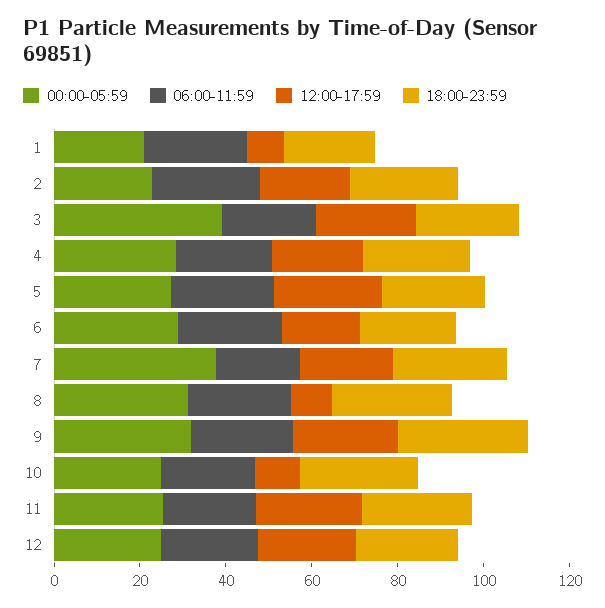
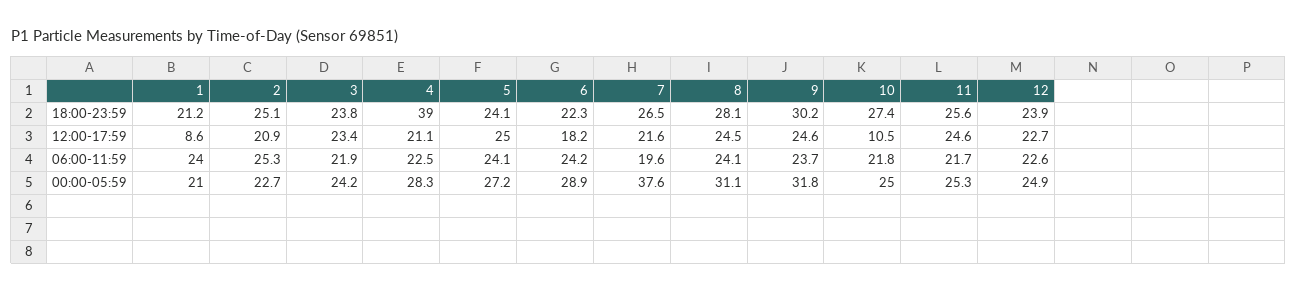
  {
    "00:00-05:59": {
      "1": 21,
      "2": 22.7,
-     "3": 40,
+     "3": 24.2,
      "4": 28.3,
      "5": 27.2,
      "6": 28.9,
      "7": 37.6,
      "8": 31.1,
      "9": 31.8,
      "10": 25,
      "11": 25.3,
      "12": 24.9
    },
    "06:00-11:59": {
      "1": 24,
      "2": 25.3,
      "3": 21.9,
      "4": 22.5,
      "5": 24.1,
      "6": 24.2,
      "7": 19.6,
      "8": 24.1,
      "9": 23.7,
      "10": 21.8,
      "11": 21.7,
      "12": 22.6
    },
    "12:00-17:59": {
      "1": 8.6,
      "2": 20.9,
      "3": 23.4,
      "4": 21.1,
      "5": 25,
      "6": 18.2,
      "7": 21.6,
-     "8": 10,
+     "8": 24.5,
      "9": 24.6,
      "10": 10.5,
      "11": 24.6,
      "12": 22.7
    },
    "18:00-23:59": {
      "1": 21.2,
      "2": 25.1,
      "3": 23.8,
-     "4": 25,
+     "4": 39,
      "5": 24.1,
      "6": 22.3,
      "7": 26.5,
      "8": 28.1,
      "9": 30.2,
      "10": 27.4,
      "11": 25.6,
      "12": 23.9
    }
  }

